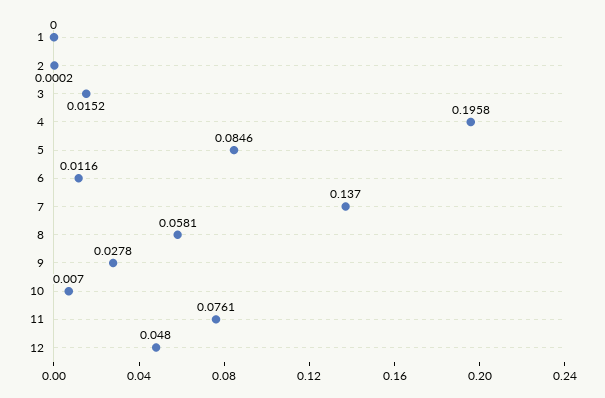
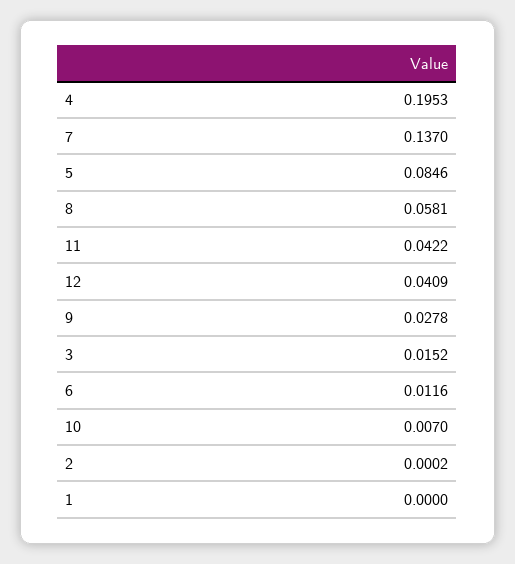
  {
    "1": 0,
    "2": 0.0002,
    "3": 0.0152,
-   "4": 0.1958,
+   "4": 0.1953,
    "5": 0.0846,
    "6": 0.0116,
    "7": 0.137,
    "8": 0.0581,
    "9": 0.0278,
    "10": 0.007,
-   "11": 0.0761,
+   "11": 0.0422,
-   "12": 0.048
+   "12": 0.0409
  }

